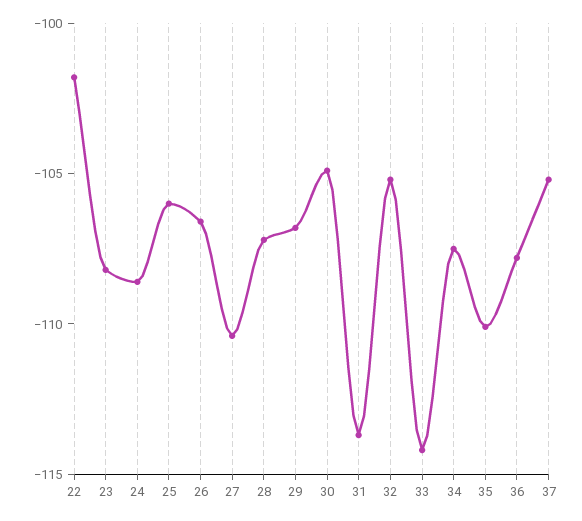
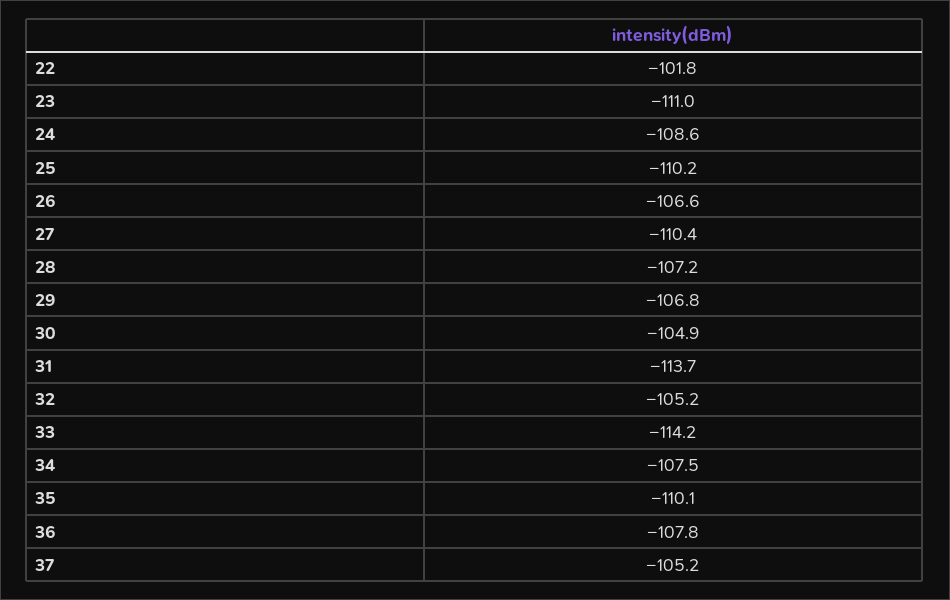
  {
    "22": -101.8,
-   "23": -108,
+   "23": -111,
    "24": -108.6,
-   "25": -106,
+   "25": -110.2,
    "26": -106.6,
    "27": -110.4,
    "28": -107.2,
    "29": -106.8,
    "30": -104.9,
    "31": -113.7,
    "32": -105.2,
    "33": -114.2,
    "34": -107.5,
    "35": -110.1,
    "36": -107.8,
    "37": -105.2
  }

